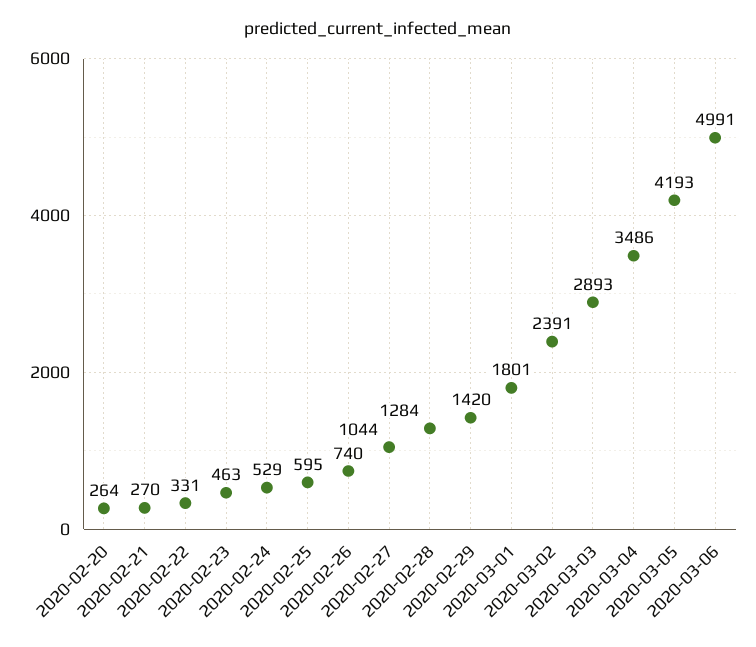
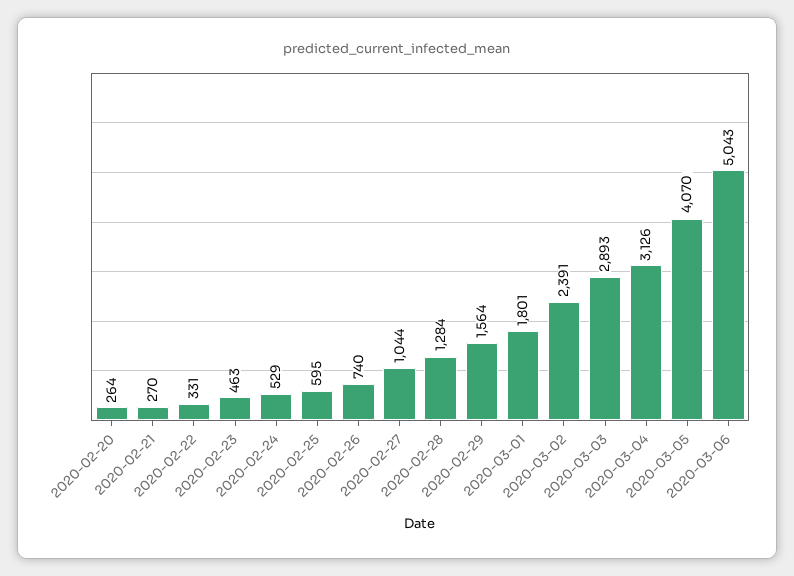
  {
    "2020-02-20": 264,
    "2020-02-21": 270,
    "2020-02-22": 331,
    "2020-02-23": 463,
    "2020-02-24": 529,
    "2020-02-25": 595,
    "2020-02-26": 740,
    "2020-02-27": 1044,
    "2020-02-28": 1284,
-   "2020-02-29": 1420,
+   "2020-02-29": 1564,
    "2020-03-01": 1801,
    "2020-03-02": 2391,
    "2020-03-03": 2893,
-   "2020-03-04": 3486,
+   "2020-03-04": 3126,
-   "2020-03-05": 4193,
+   "2020-03-05": 4070,
-   "2020-03-06": 4991
+   "2020-03-06": 5043
  }

